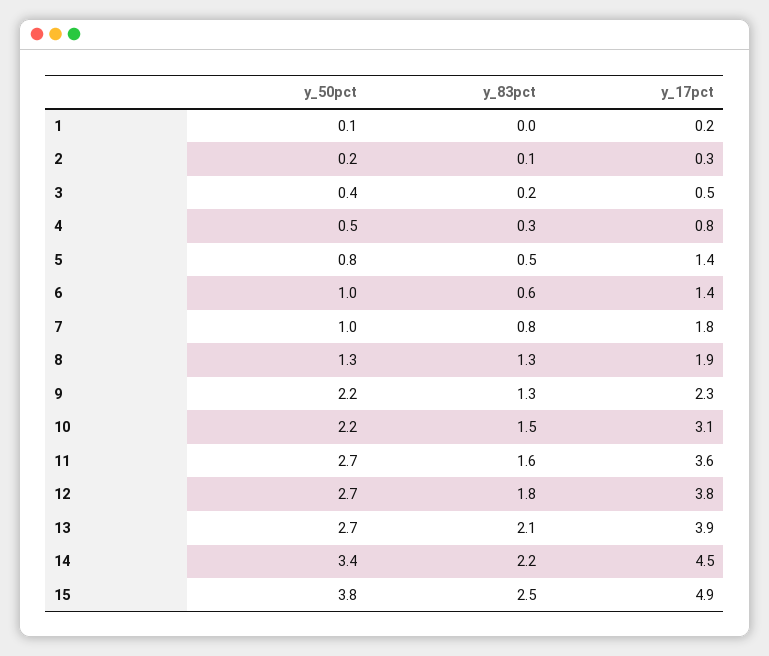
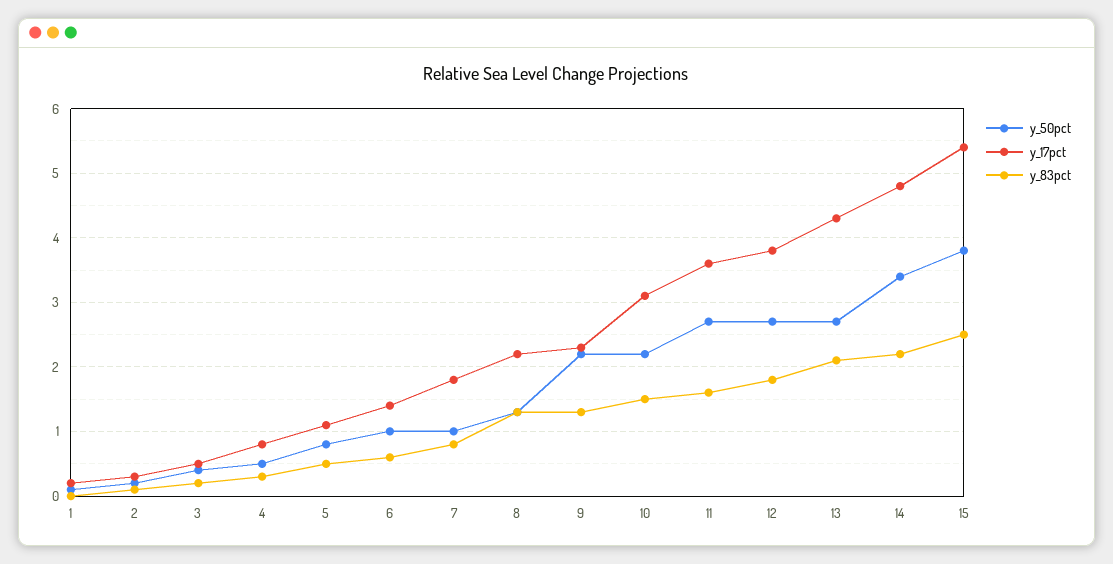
  {
    "y_50pct": {
      "1": 0.1,
      "2": 0.2,
      "3": 0.4,
      "4": 0.5,
      "5": 0.8,
      "6": 1,
      "7": 1,
      "8": 1.3,
      "9": 2.2,
      "10": 2.2,
      "11": 2.7,
      "12": 2.7,
      "13": 2.7,
      "14": 3.4,
      "15": 3.8
    },
    "y_83pct": {
      "1": 0,
      "2": 0.1,
      "3": 0.2,
      "4": 0.3,
      "5": 0.5,
      "6": 0.6,
      "7": 0.8,
      "8": 1.3,
      "9": 1.3,
      "10": 1.5,
      "11": 1.6,
      "12": 1.8,
      "13": 2.1,
      "14": 2.2,
      "15": 2.5
    },
    "y_17pct": {
      "1": 0.2,
      "2": 0.3,
      "3": 0.5,
      "4": 0.8,
-     "5": 1.4,
+     "5": 1.1,
      "6": 1.4,
      "7": 1.8,
-     "8": 1.9,
+     "8": 2.2,
      "9": 2.3,
      "10": 3.1,
      "11": 3.6,
      "12": 3.8,
-     "13": 3.9,
+     "13": 4.3,
-     "14": 4.5,
+     "14": 4.8,
-     "15": 4.9
+     "15": 5.4
    }
  }

